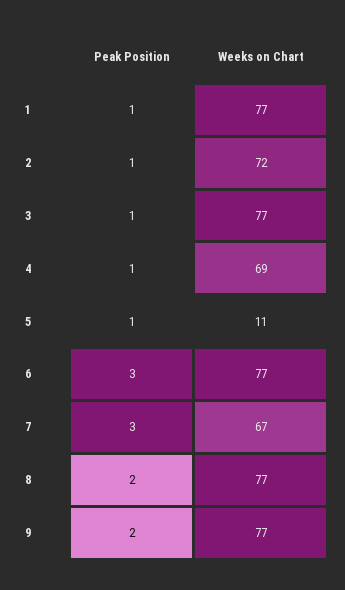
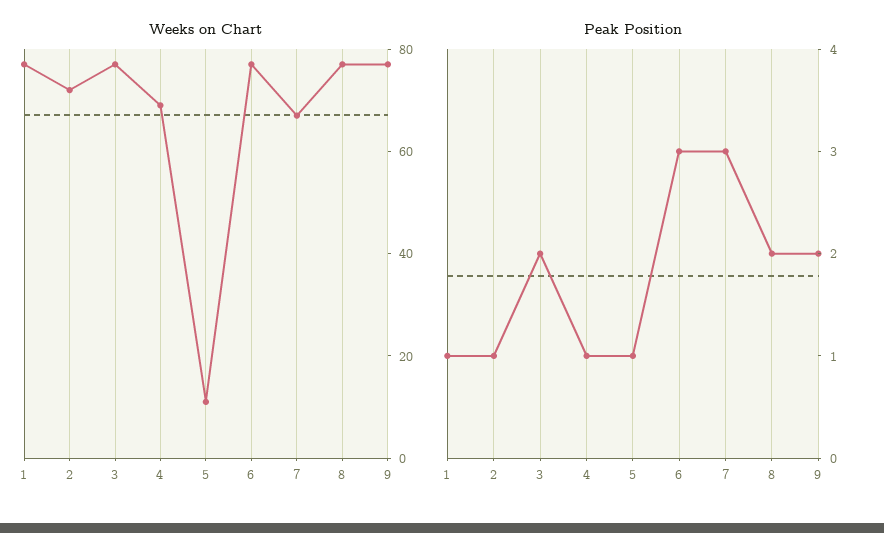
  {
    "Peak Position": {
      "1": 1,
      "2": 1,
-     "3": 1,
+     "3": 2,
      "4": 1,
      "5": 1,
      "6": 3,
      "7": 3,
      "8": 2,
      "9": 2
    },
    "Weeks on Chart": {
      "1": 77,
      "2": 72,
      "3": 77,
      "4": 69,
      "5": 11,
      "6": 77,
      "7": 67,
      "8": 77,
      "9": 77
    }
  }

